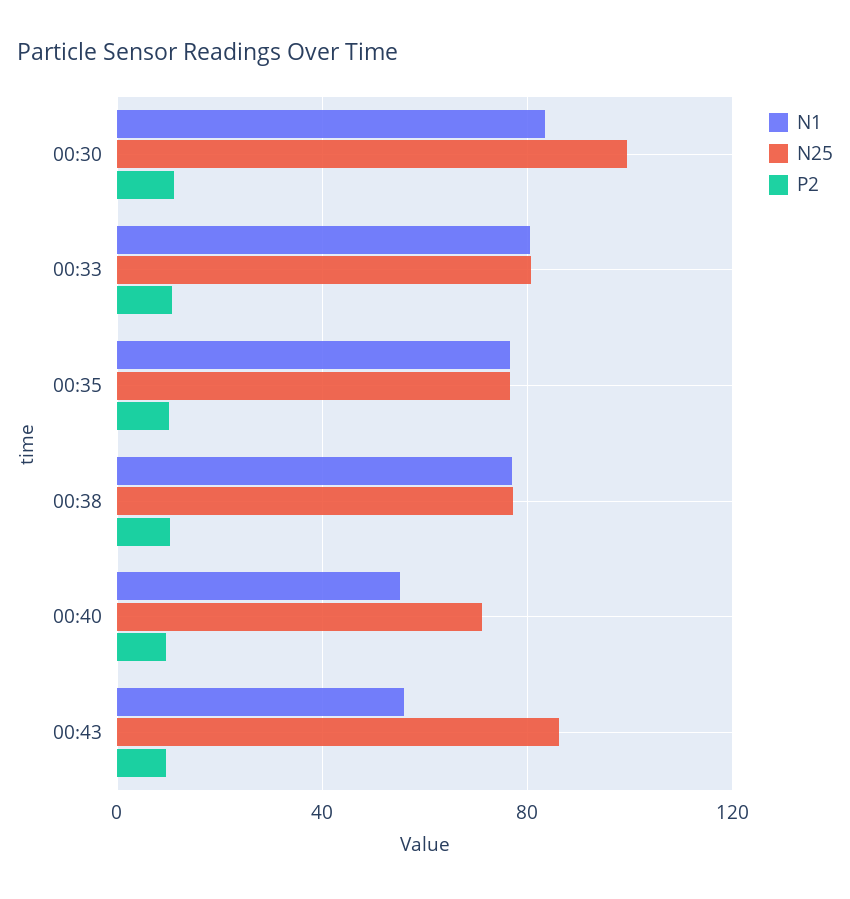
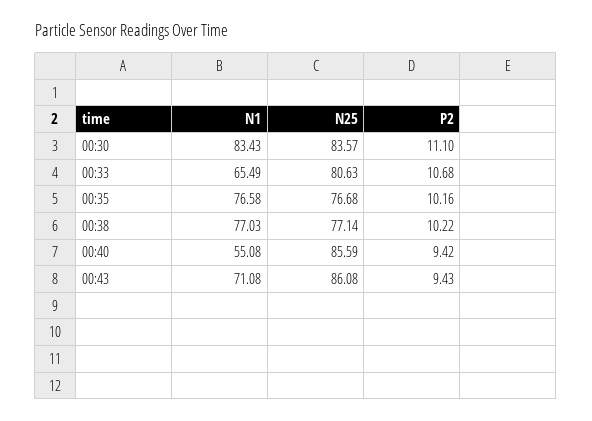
  {
    "N1": {
      "00:30": 83.43,
-     "00:33": 80,
+     "00:33": 65.49,
      "00:35": 76.58,
      "00:38": 77.03,
      "00:40": 55.08,
-     "00:43": 55
+     "00:43": 71.08
    },
    "N25": {
-     "00:30": 100,
+     "00:30": 83.57,
      "00:33": 80.63,
      "00:35": 76.68,
      "00:38": 77.14,
-     "00:40": 70,
+     "00:40": 85.59,
      "00:43": 86.08
    },
    "P2": {
      "00:30": 11.1,
      "00:33": 10.68,
      "00:35": 10.16,
      "00:38": 10.22,
      "00:40": 9.42,
      "00:43": 9.43
    }
  }

